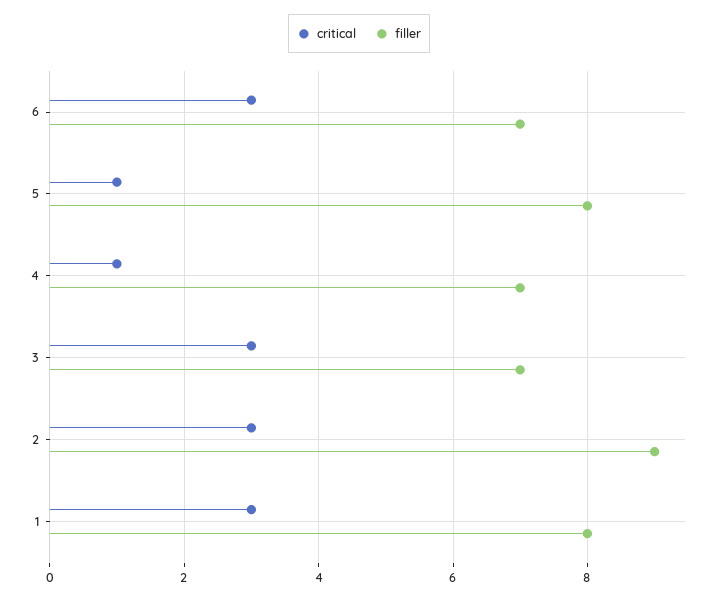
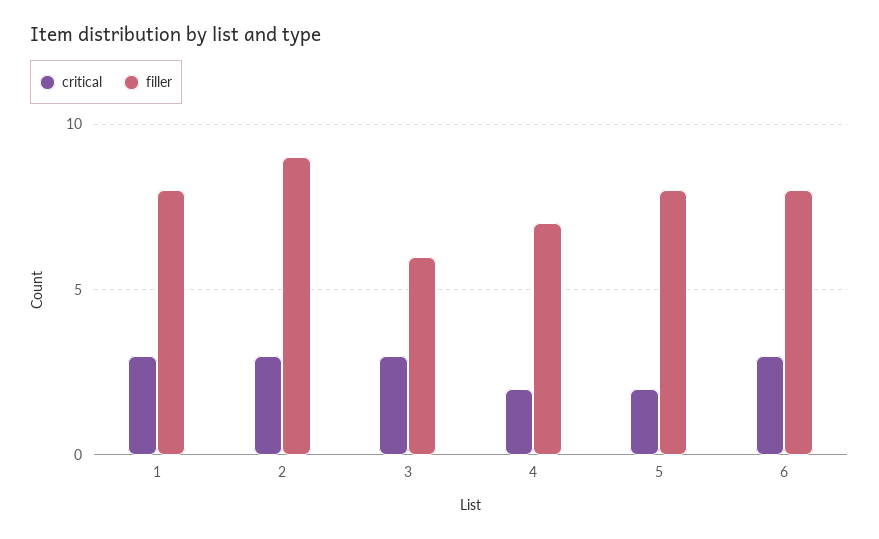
  {
    "critical": {
      "6": 3,
-     "5": 1,
+     "5": 2,
-     "4": 1,
+     "4": 2,
      "3": 3,
      "2": 3,
      "1": 3
    },
    "filler": {
-     "6": 7,
+     "6": 8,
      "5": 8,
      "4": 7,
-     "3": 7,
+     "3": 6,
      "2": 9,
      "1": 8
    }
  }

